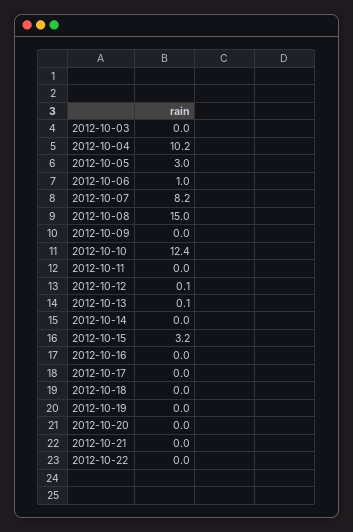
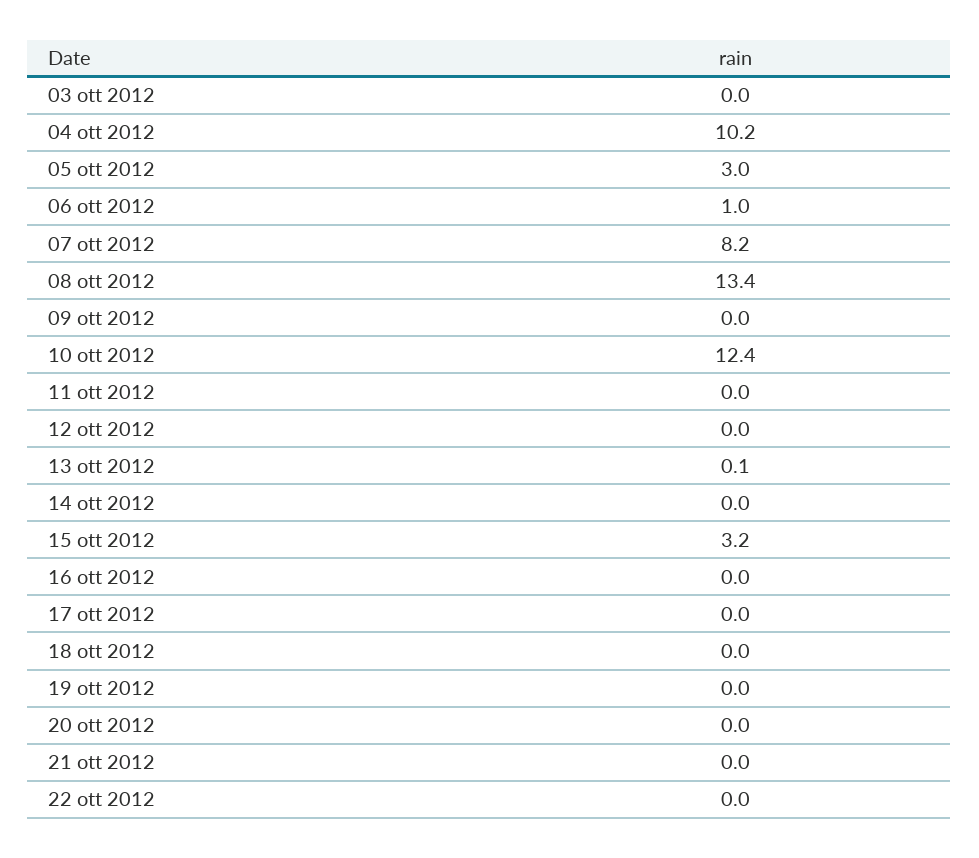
  {
    "2012-10-03": 0,
    "2012-10-04": 10.2,
    "2012-10-05": 3,
    "2012-10-06": 1,
    "2012-10-07": 8.2,
-   "2012-10-08": 15,
+   "2012-10-08": 13.4,
    "2012-10-09": 0,
    "2012-10-10": 12.4,
    "2012-10-11": 0,
-   "2012-10-12": 0.1,
+   "2012-10-12": 0,
    "2012-10-13": 0.1,
    "2012-10-14": 0,
    "2012-10-15": 3.2,
    "2012-10-16": 0,
    "2012-10-17": 0,
    "2012-10-18": 0,
    "2012-10-19": 0,
    "2012-10-20": 0,
    "2012-10-21": 0,
    "2012-10-22": 0
  }

